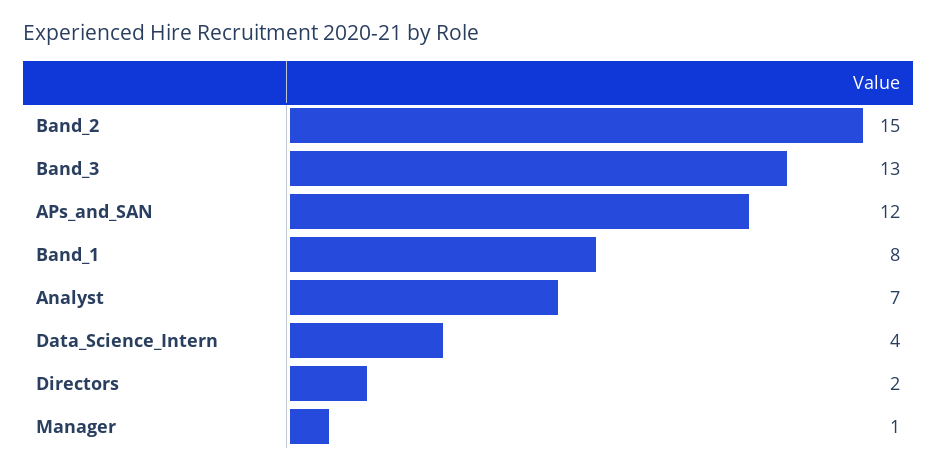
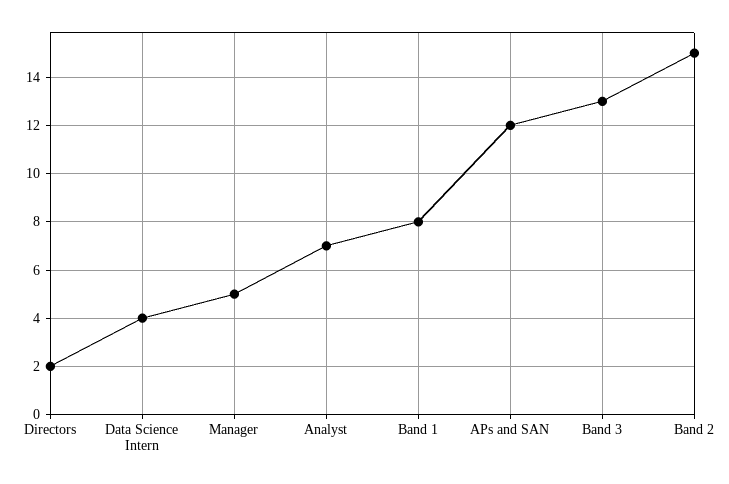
  {
    "Band_2": 15,
    "Band_3": 13,
    "APs_and_SAN": 12,
    "Band_1": 8,
    "Analyst": 7,
    "Data_Science_Intern": 4,
    "Directors": 2,
-   "Manager": 1
+   "Manager": 5
  }

